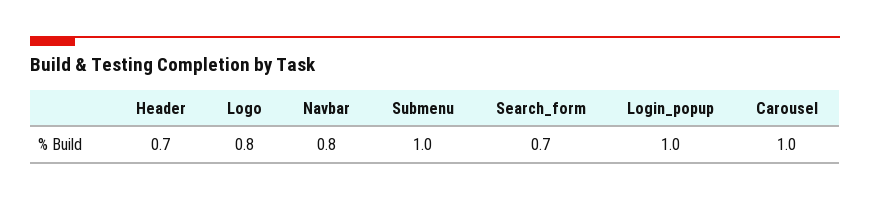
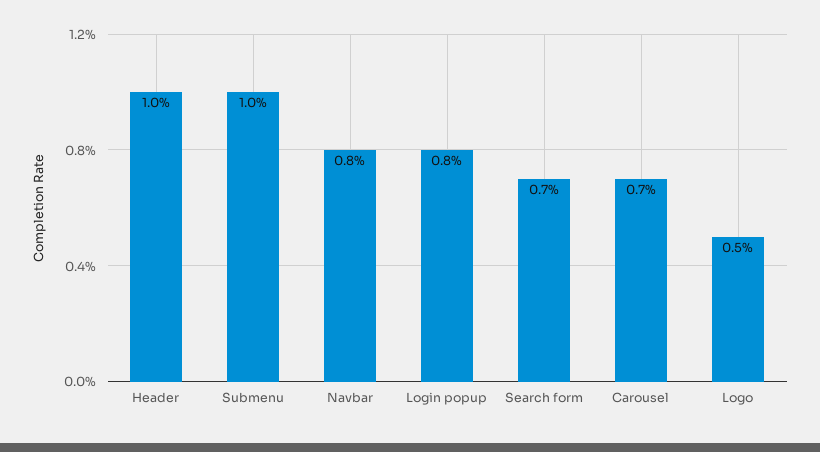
  {
-   "Header": 0.7,
+   "Header": 1,
-   "Logo": 0.8,
+   "Logo": 0.5,
    "Navbar": 0.8,
    "Submenu": 1,
    "Search_form": 0.7,
-   "Login_popup": 1,
+   "Login_popup": 0.8,
-   "Carousel": 1
+   "Carousel": 0.7
  }

